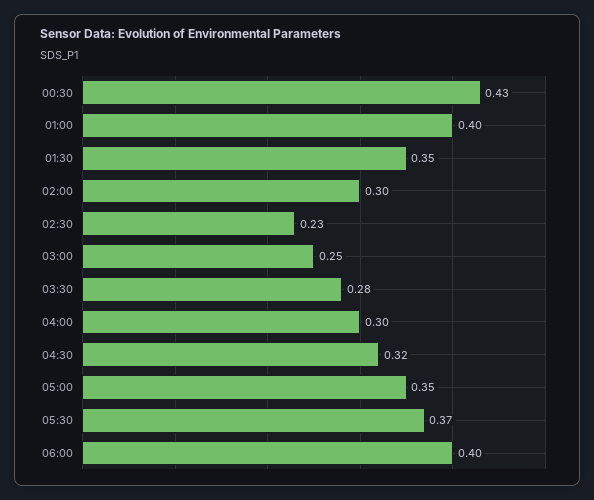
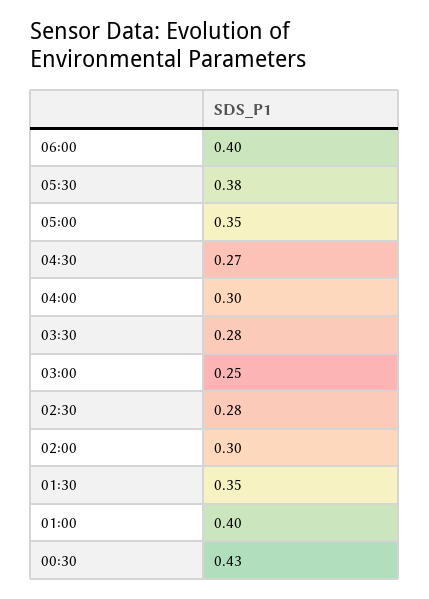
  {
    "00:30": 0.43,
    "01:00": 0.4,
    "01:30": 0.35,
    "02:00": 0.3,
-   "02:30": 0.23,
+   "02:30": 0.28,
    "03:00": 0.25,
    "03:30": 0.28,
    "04:00": 0.3,
-   "04:30": 0.32,
+   "04:30": 0.27,
    "05:00": 0.35,
-   "05:30": 0.37,
+   "05:30": 0.38,
    "06:00": 0.4
  }

